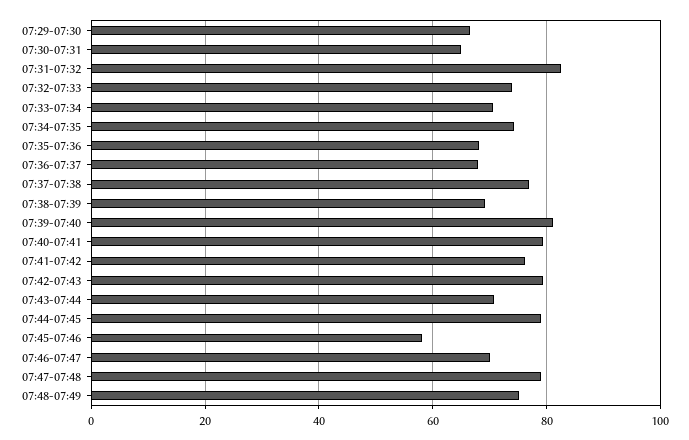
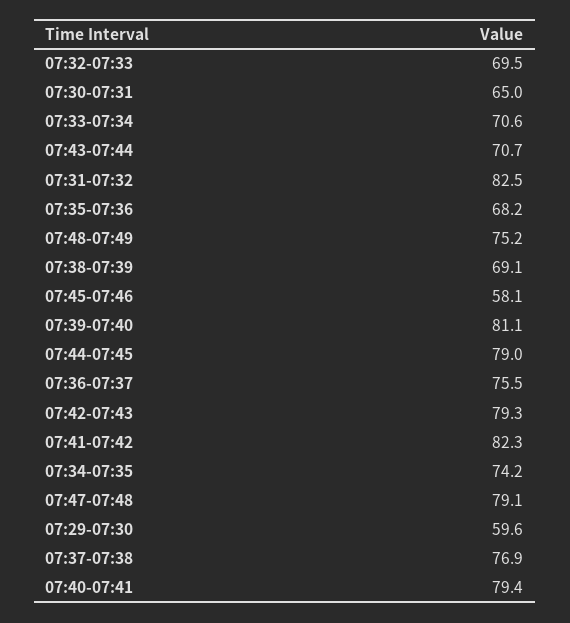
  {
-   "07:29-07:30": 66,
+   "07:29-07:30": 59.6,
    "07:30-07:31": 65,
    "07:31-07:32": 82.5,
-   "07:32-07:33": 74,
+   "07:32-07:33": 69.5,
    "07:33-07:34": 70.6,
    "07:34-07:35": 74.2,
    "07:35-07:36": 68.2,
-   "07:36-07:37": 68,
+   "07:36-07:37": 75.5,
    "07:37-07:38": 76.9,
    "07:38-07:39": 69.1,
    "07:39-07:40": 81.1,
    "07:40-07:41": 79.4,
-   "07:41-07:42": 76,
+   "07:41-07:42": 82.3,
    "07:42-07:43": 79.3,
    "07:43-07:44": 70.7,
    "07:44-07:45": 79,
    "07:45-07:46": 58.1,
-   "07:46-07:47": 70,
    "07:47-07:48": 79.1,
    "07:48-07:49": 75.2
  }

